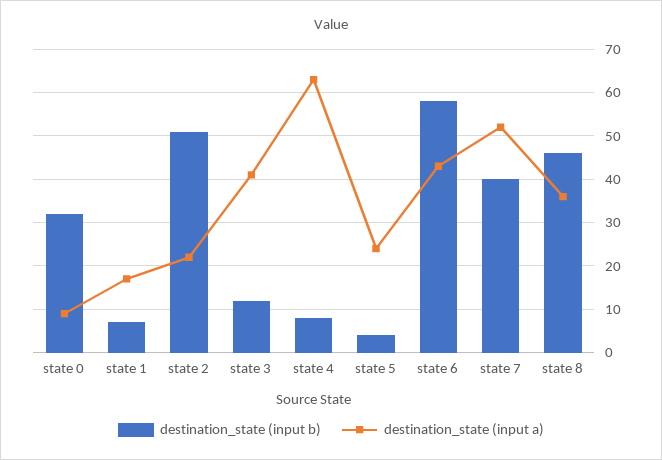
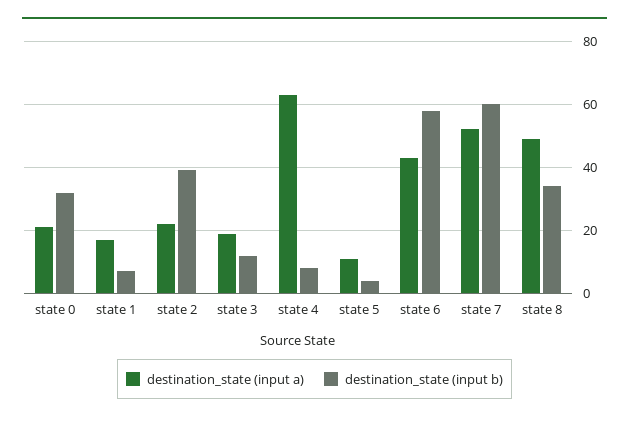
  {
    "destination_state (input b)": {
      "state 0": 30,
      "state 1": 5,
-     "state 2": 50,
+     "state 2": 40,
      "state 3": 10,
      "state 4": 10,
      "state 5": 5,
      "state 6": 60,
-     "state 7": 40,
+     "state 7": 60,
-     "state 8": 45
+     "state 8": 35
    },
    "destination_state (input a)": {
-     "state 0": 10,
+     "state 0": 20,
      "state 1": 15,
      "state 2": 20,
-     "state 3": 40,
+     "state 3": 20,
      "state 4": 65,
-     "state 5": 25,
+     "state 5": 10,
      "state 6": 45,
      "state 7": 50,
-     "state 8": 35
+     "state 8": 50
    }
  }

